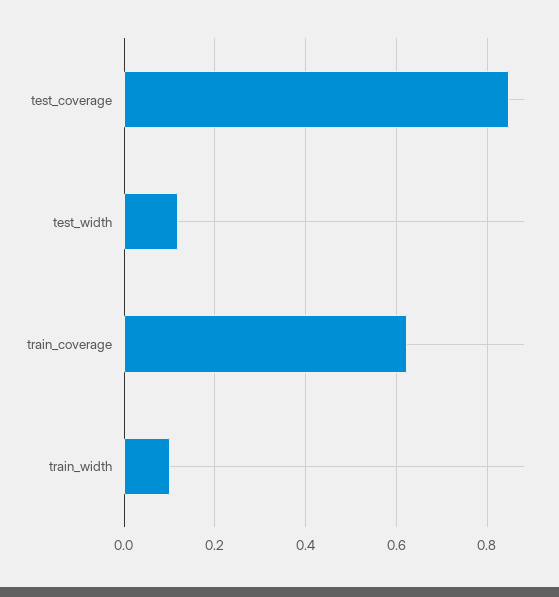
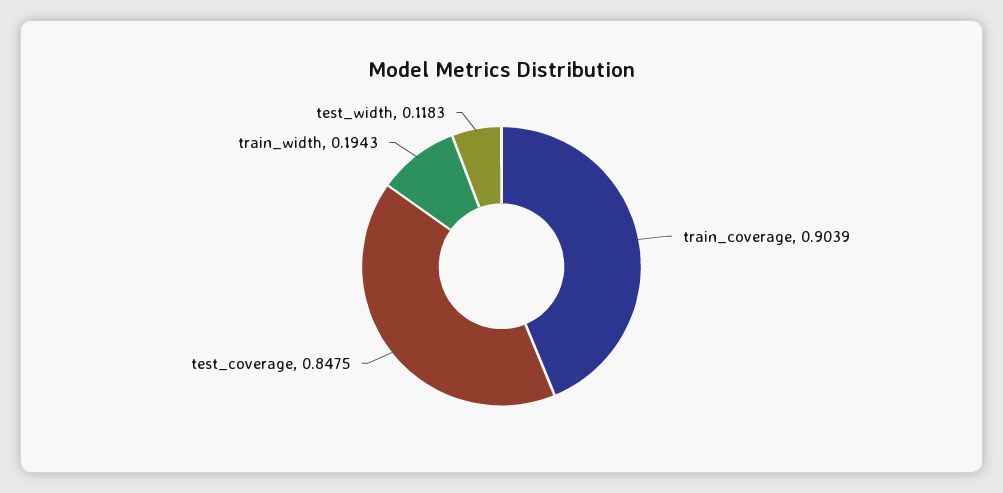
  {
    "test_coverage": 0.8475,
    "test_width": 0.1183,
-   "train_coverage": 0.62,
+   "train_coverage": 0.9039,
-   "train_width": 0.1
+   "train_width": 0.1943
  }

